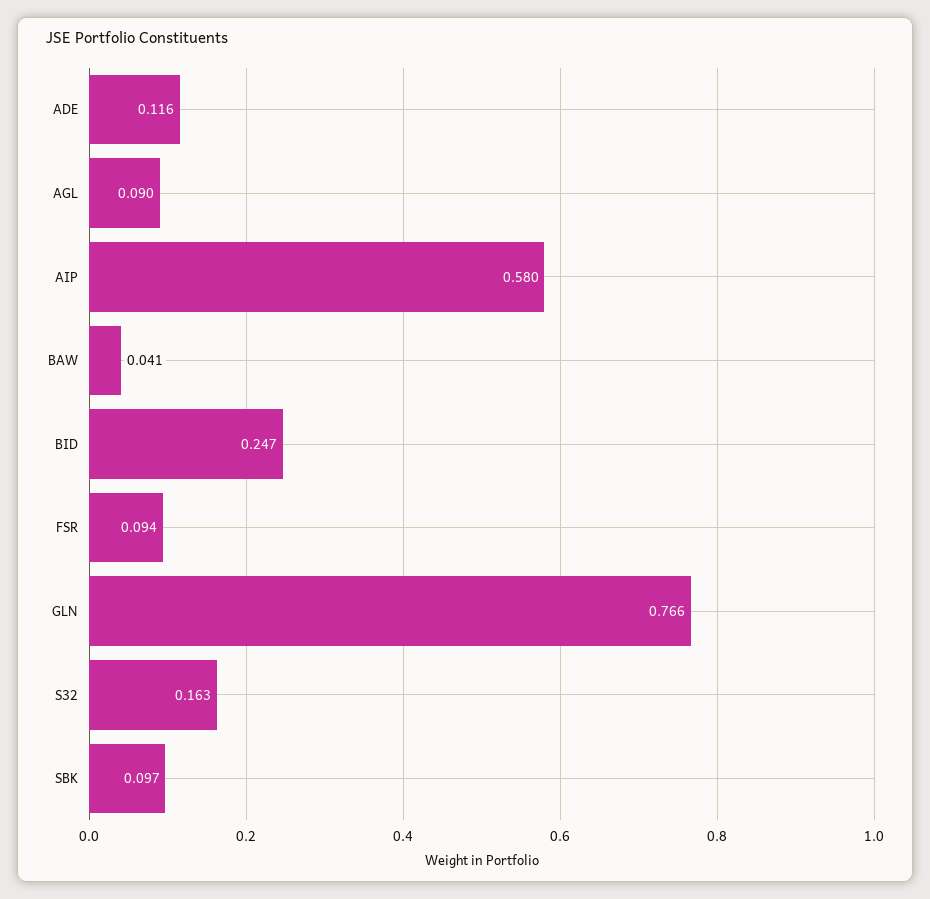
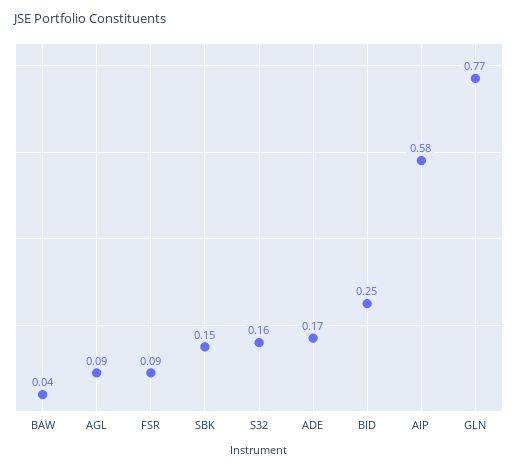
  {
-   "ADE": 0.116,
+   "ADE": 0.17,
    "AGL": 0.09,
    "AIP": 0.58,
    "BAW": 0.041,
    "BID": 0.247,
    "FSR": 0.094,
    "GLN": 0.766,
    "S32": 0.163,
-   "SBK": 0.097
+   "SBK": 0.15
  }

